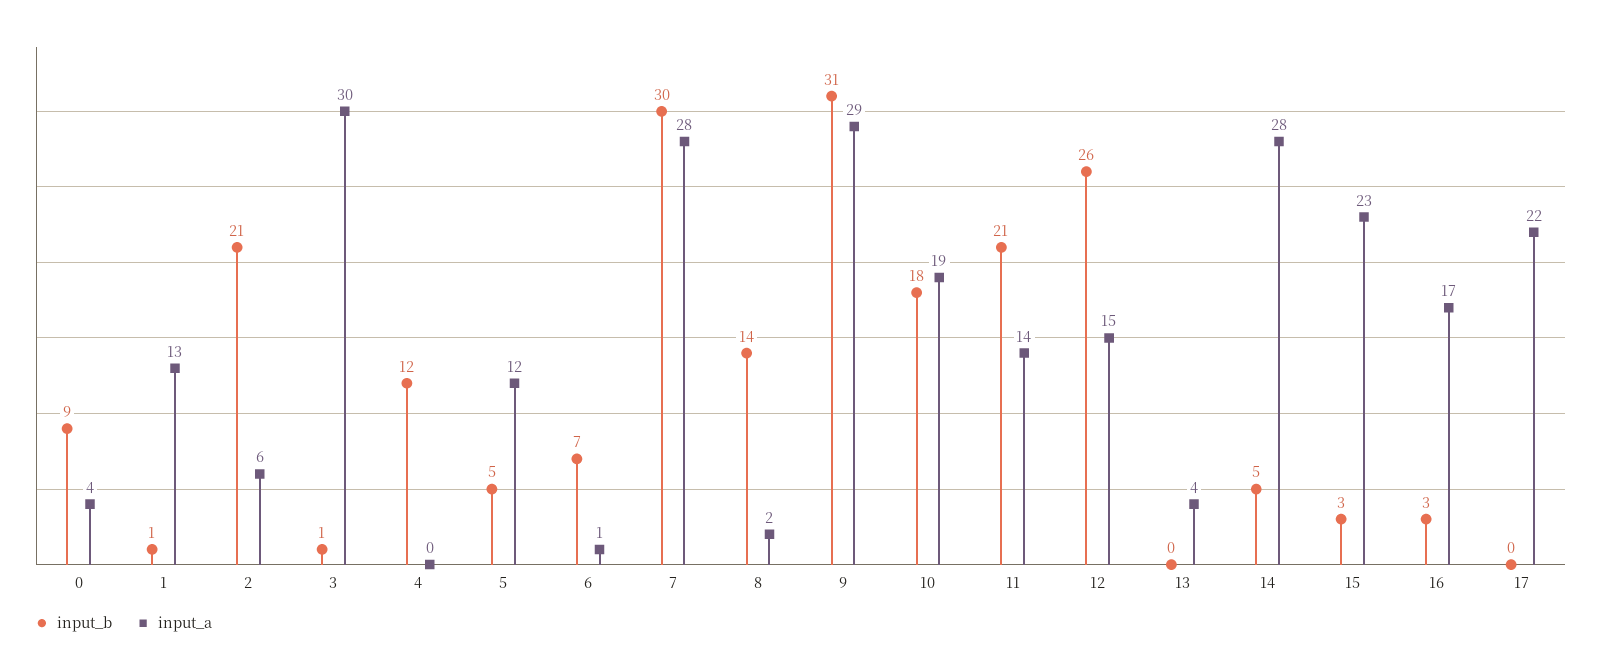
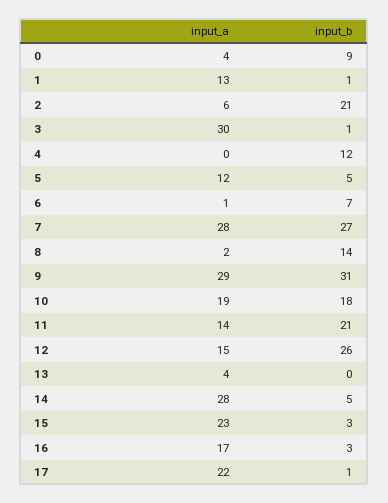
  {
    "input_b": {
      "0": 9,
      "1": 1,
      "2": 21,
      "3": 1,
      "4": 12,
      "5": 5,
      "6": 7,
-     "7": 30,
+     "7": 27,
      "8": 14,
      "9": 31,
      "10": 18,
      "11": 21,
      "12": 26,
      "13": 0,
      "14": 5,
      "15": 3,
      "16": 3,
-     "17": 0
+     "17": 1
    },
    "input_a": {
      "0": 4,
      "1": 13,
      "2": 6,
      "3": 30,
      "4": 0,
      "5": 12,
      "6": 1,
      "7": 28,
      "8": 2,
      "9": 29,
      "10": 19,
      "11": 14,
      "12": 15,
      "13": 4,
      "14": 28,
      "15": 23,
      "16": 17,
      "17": 22
    }
  }

